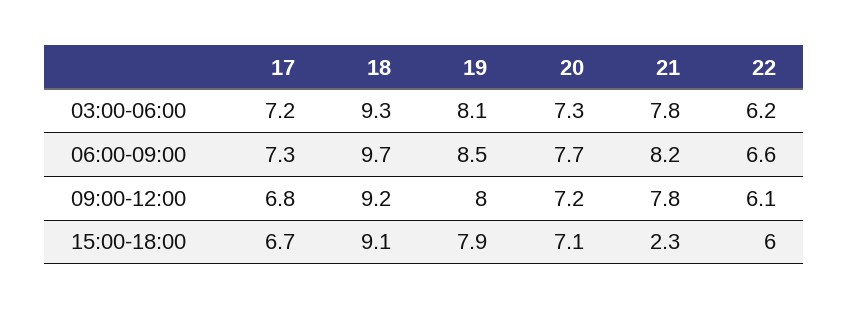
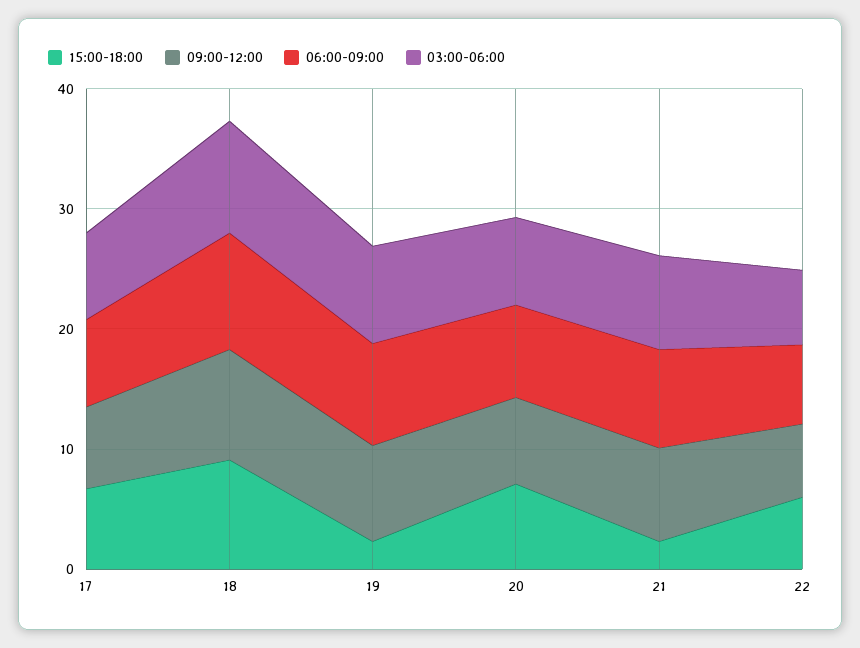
  {
    "03:00-06:00": {
      "17": 7.2,
      "18": 9.3,
      "19": 8.1,
      "20": 7.3,
      "21": 7.8,
      "22": 6.2
    },
    "06:00-09:00": {
      "17": 7.3,
      "18": 9.7,
      "19": 8.5,
      "20": 7.7,
      "21": 8.2,
      "22": 6.6
    },
    "09:00-12:00": {
      "17": 6.8,
      "18": 9.2,
      "19": 8,
      "20": 7.2,
      "21": 7.8,
      "22": 6.1
    },
    "15:00-18:00": {
      "17": 6.7,
      "18": 9.1,
-     "19": 7.9,
+     "19": 2,
      "20": 7.1,
      "21": 2.3,
      "22": 6
    }
  }

